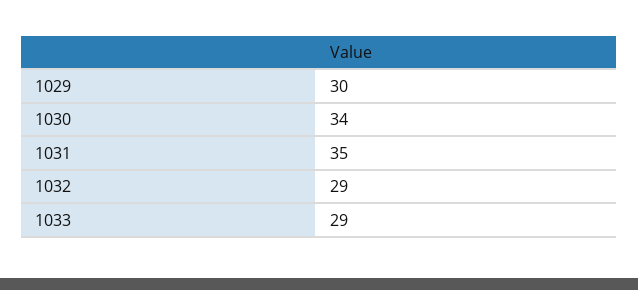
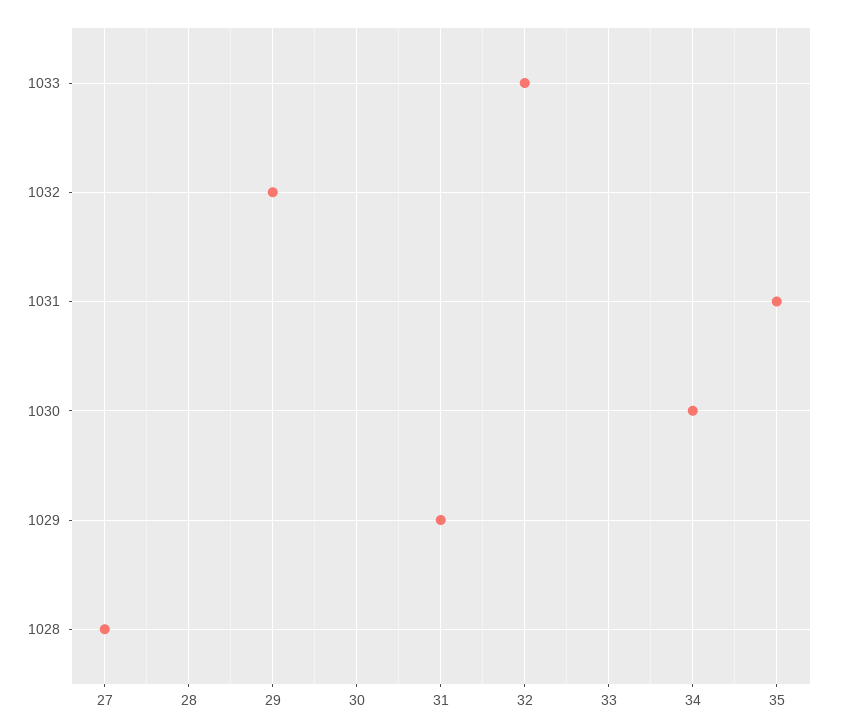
  {
-   "1029": 30,
+   "1029": 31,
    "1030": 34,
    "1031": 35,
    "1032": 29,
-   "1033": 29
+   "1033": 32,
+   "1028": 27
  }

